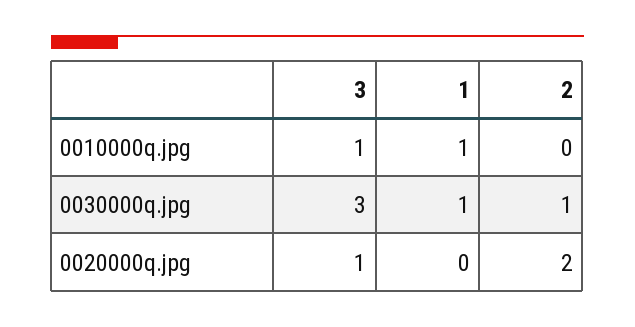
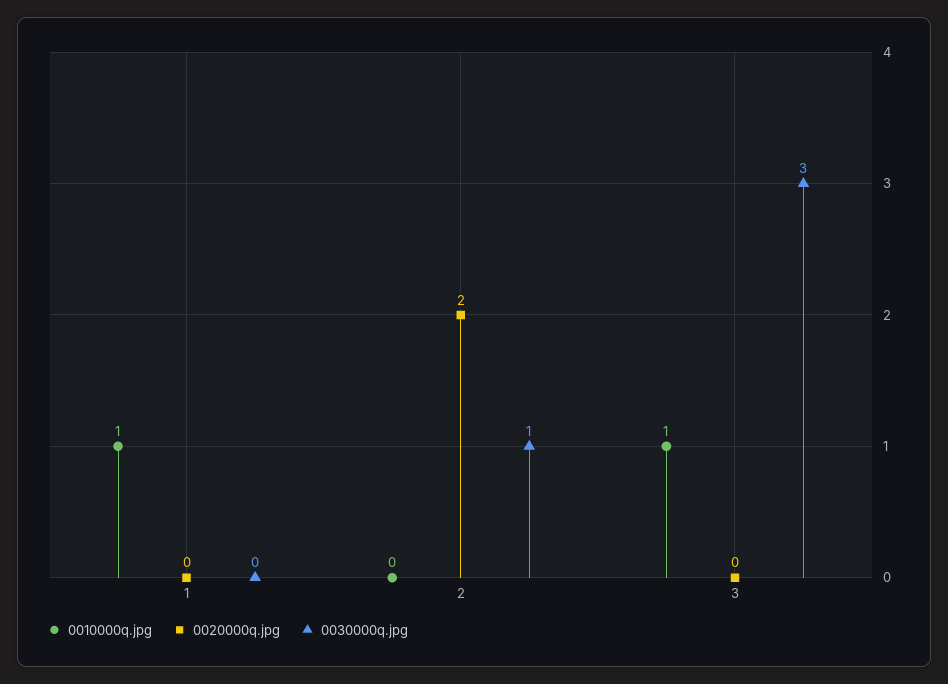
  {
    "0010000q.jpg": {
      "3": 1,
      "1": 1,
      "2": 0
    },
    "0030000q.jpg": {
      "3": 3,
-     "1": 1,
+     "1": 0,
      "2": 1
    },
    "0020000q.jpg": {
-     "3": 1,
+     "3": 0,
      "1": 0,
      "2": 2
    }
  }

